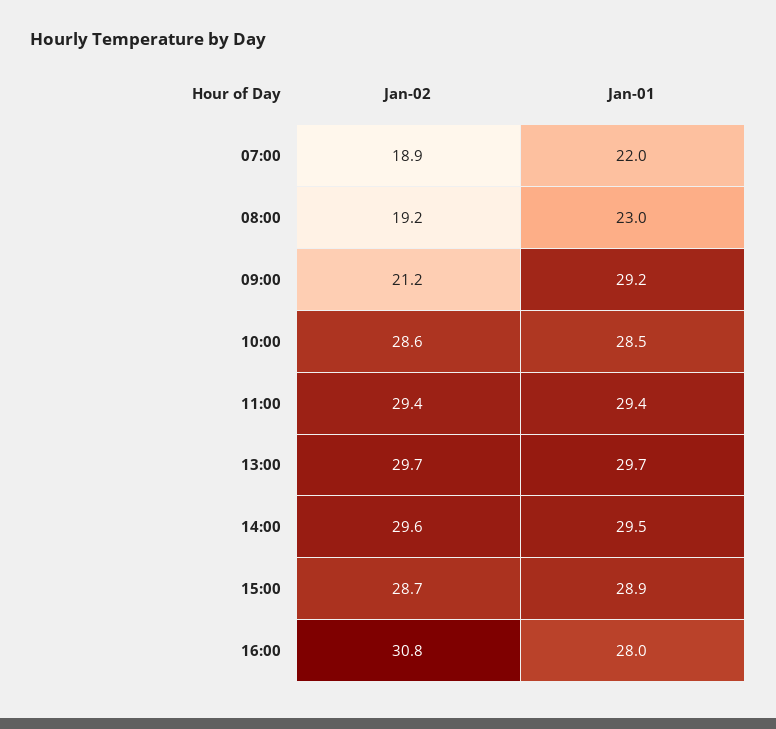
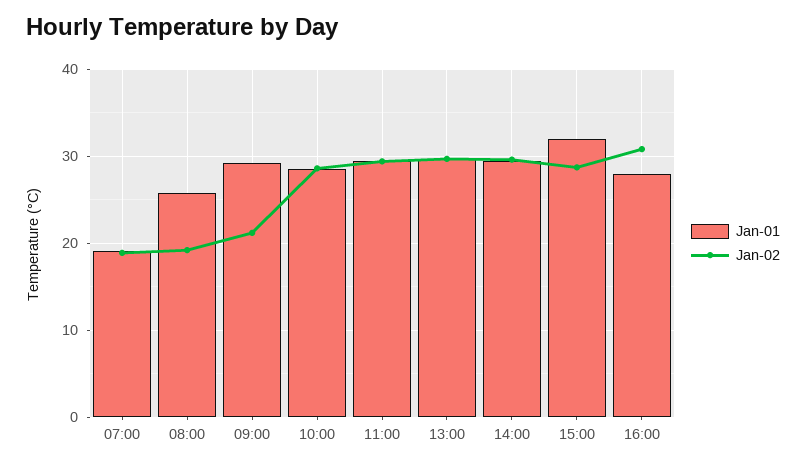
  {
    "Jan-02": {
      "07:00": 18.9,
      "08:00": 19.2,
      "09:00": 21.2,
      "10:00": 28.6,
      "11:00": 29.4,
      "13:00": 29.7,
      "14:00": 29.6,
      "15:00": 28.7,
      "16:00": 30.8
    },
    "Jan-01": {
-     "07:00": 22,
+     "07:00": 19,
-     "08:00": 23,
+     "08:00": 26,
      "09:00": 29.2,
      "10:00": 28.5,
      "11:00": 29.4,
      "13:00": 29.7,
      "14:00": 29.5,
-     "15:00": 28.9,
+     "15:00": 32,
      "16:00": 28
    }
  }

